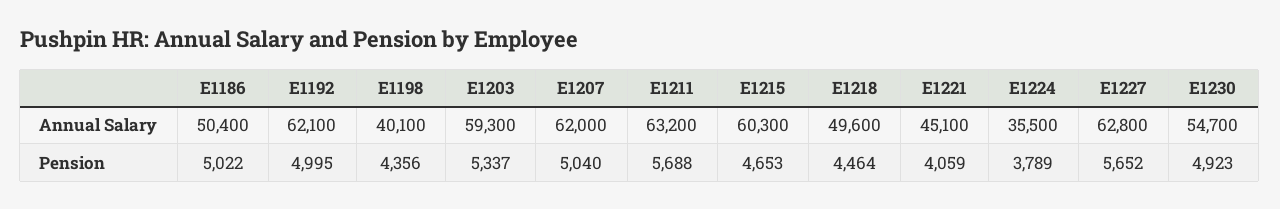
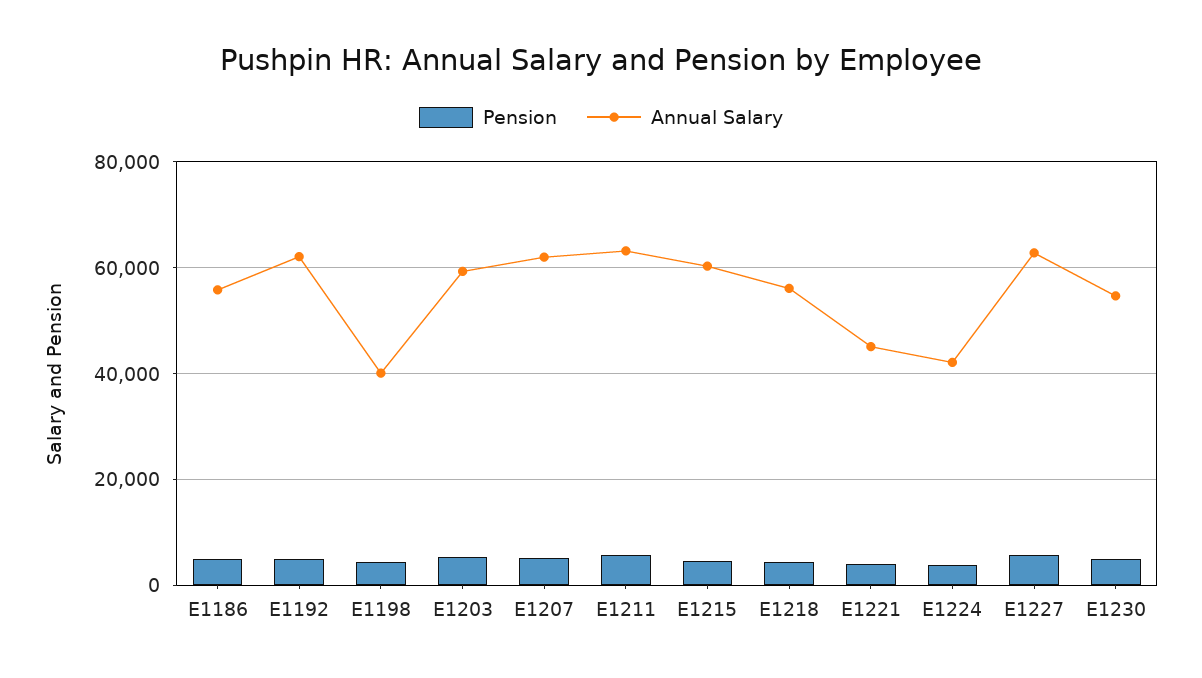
  {
    "Annual Salary": {
-     "E1186": 50400,
+     "E1186": 56000,
      "E1192": 62100,
      "E1198": 40100,
      "E1203": 59300,
      "E1207": 62000,
      "E1211": 63200,
      "E1215": 60300,
-     "E1218": 49600,
+     "E1218": 56000,
      "E1221": 45100,
-     "E1224": 35500,
+     "E1224": 42000,
      "E1227": 62800,
      "E1230": 54700
    },
    "Pension": {
      "E1186": 5022,
      "E1192": 4995,
      "E1198": 4356,
      "E1203": 5337,
      "E1207": 5040,
      "E1211": 5688,
      "E1215": 4653,
      "E1218": 4464,
      "E1221": 4059,
      "E1224": 3789,
      "E1227": 5652,
      "E1230": 4923
    }
  }

